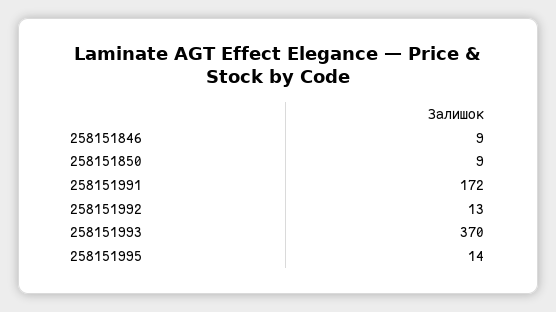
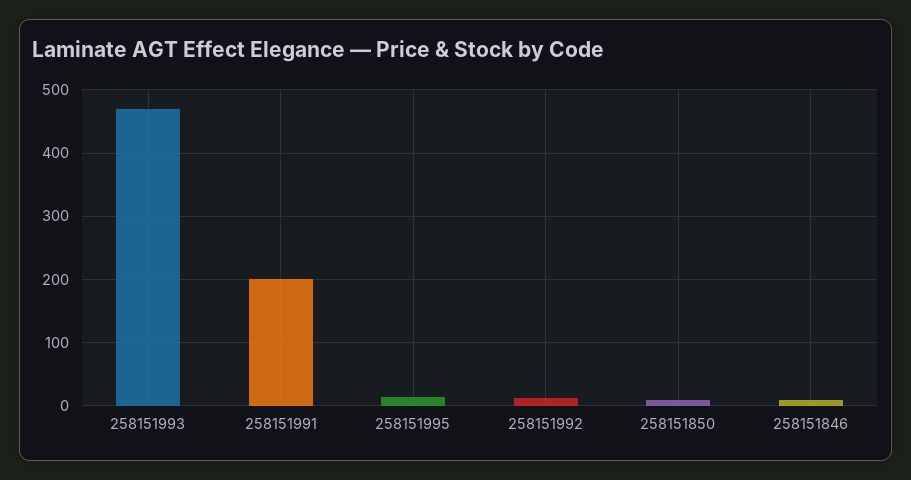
  {
    "258151846": 9,
    "258151850": 9,
-   "258151991": 172,
+   "258151991": 200,
    "258151992": 13,
-   "258151993": 370,
+   "258151993": 470,
    "258151995": 14
  }

